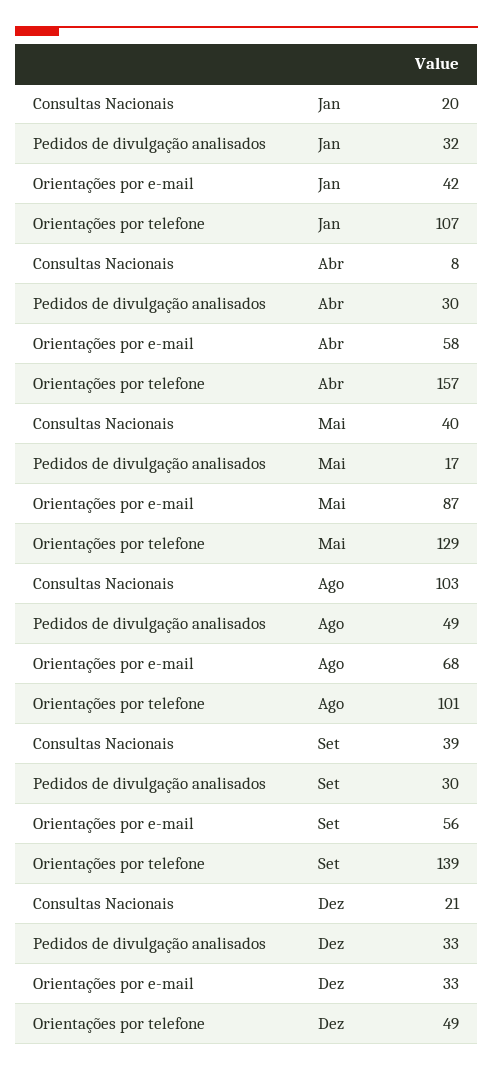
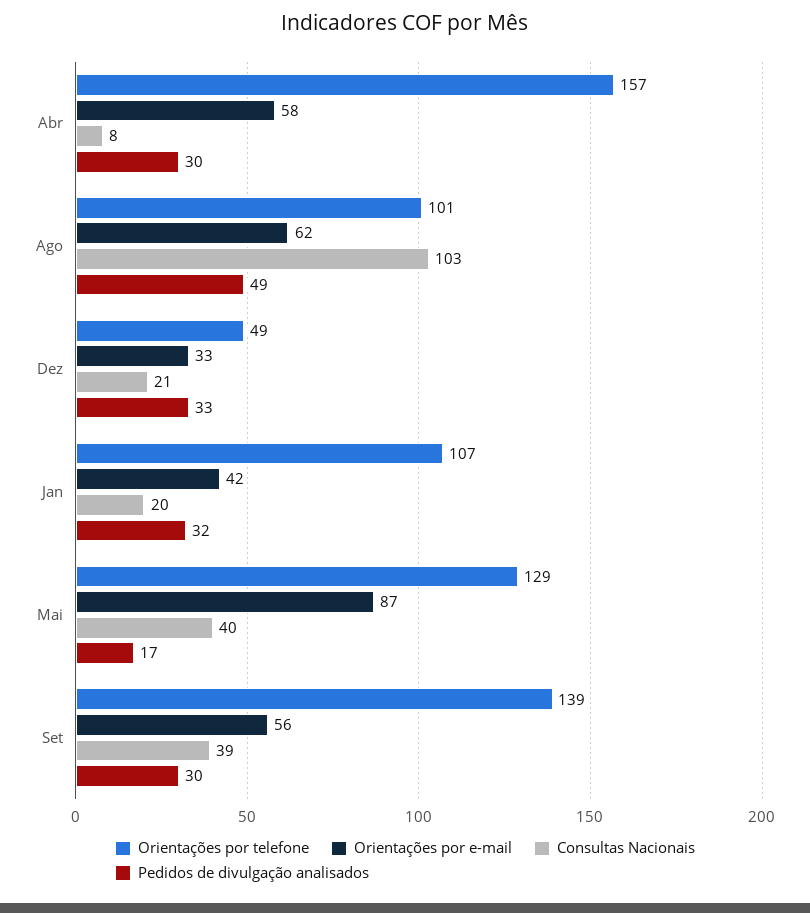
  {
    "Consultas Nacionais": {
      "Jan": 20,
      "Abr": 8,
      "Mai": 40,
      "Ago": 103,
      "Set": 39,
      "Dez": 21
    },
    "Pedidos de divulgação analisados": {
      "Jan": 32,
      "Abr": 30,
      "Mai": 17,
      "Ago": 49,
      "Set": 30,
      "Dez": 33
    },
    "Orientações por e-mail": {
      "Jan": 42,
      "Abr": 58,
      "Mai": 87,
-     "Ago": 68,
+     "Ago": 62,
      "Set": 56,
      "Dez": 33
    },
    "Orientações por telefone": {
      "Jan": 107,
      "Abr": 157,
      "Mai": 129,
      "Ago": 101,
      "Set": 139,
      "Dez": 49
    }
  }

